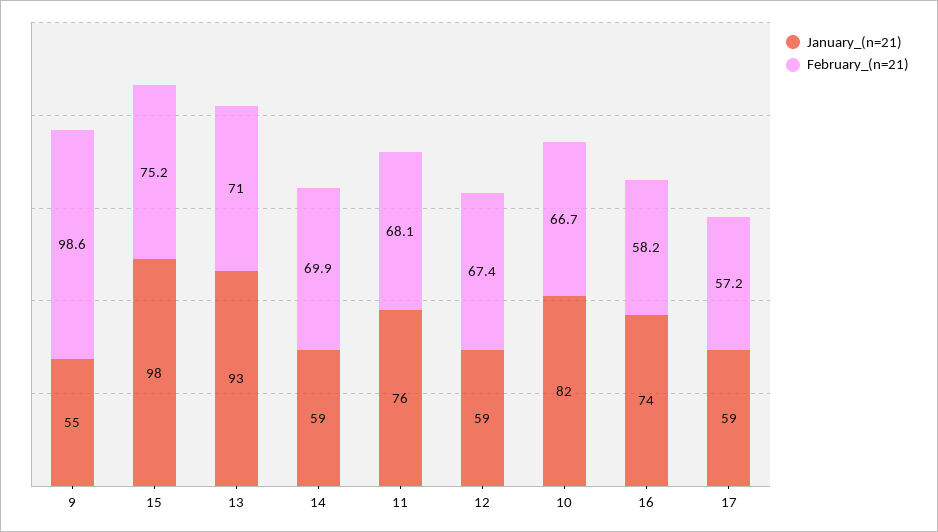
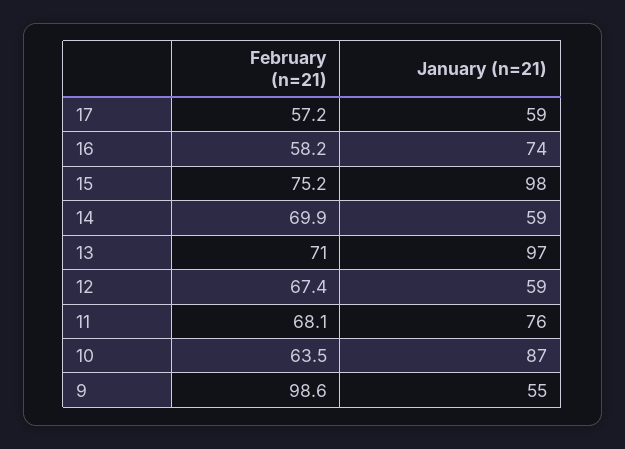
  {
    "January_(n=21)": {
      "9": 55,
      "15": 98,
-     "13": 93,
+     "13": 97,
      "14": 59,
      "11": 76,
      "12": 59,
-     "10": 82,
+     "10": 87,
      "16": 74,
      "17": 59
    },
    "February_(n=21)": {
      "9": 98.6,
      "15": 75.2,
      "13": 71,
      "14": 69.9,
      "11": 68.1,
      "12": 67.4,
-     "10": 66.7,
+     "10": 63.5,
      "16": 58.2,
      "17": 57.2
    }
  }

